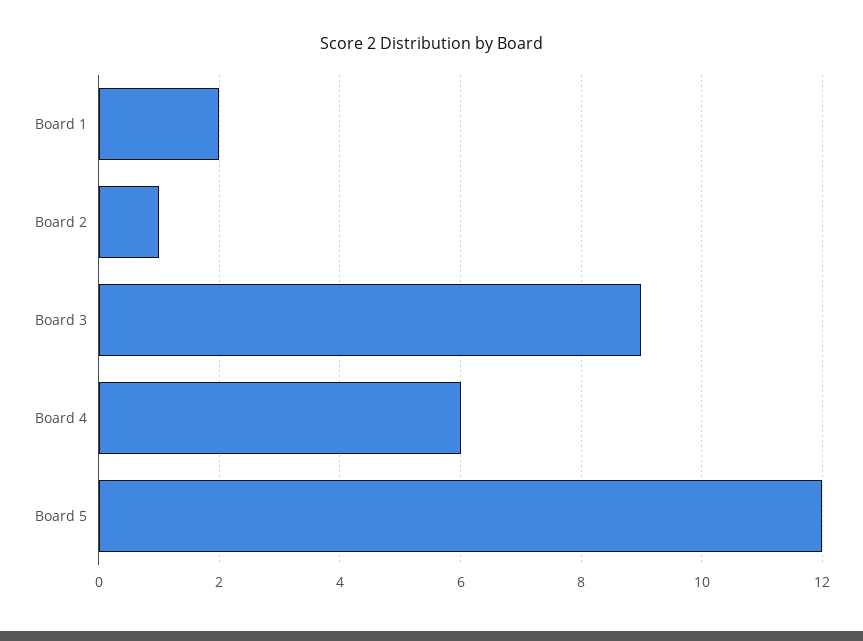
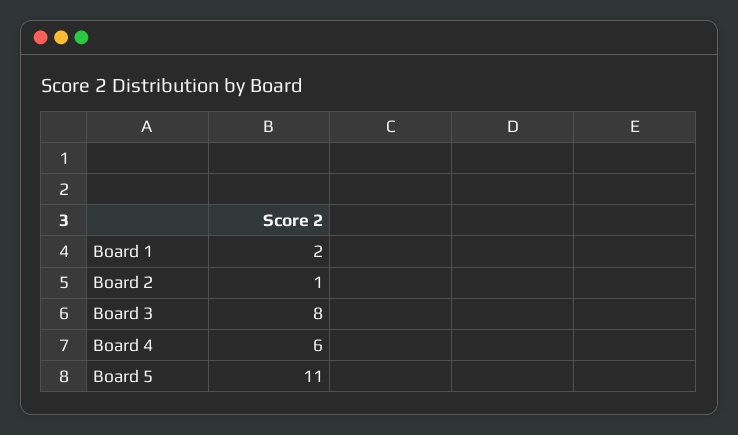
  {
    "Board 1": 2,
    "Board 2": 1,
-   "Board 3": 9,
+   "Board 3": 8,
    "Board 4": 6,
-   "Board 5": 12
+   "Board 5": 11
  }

